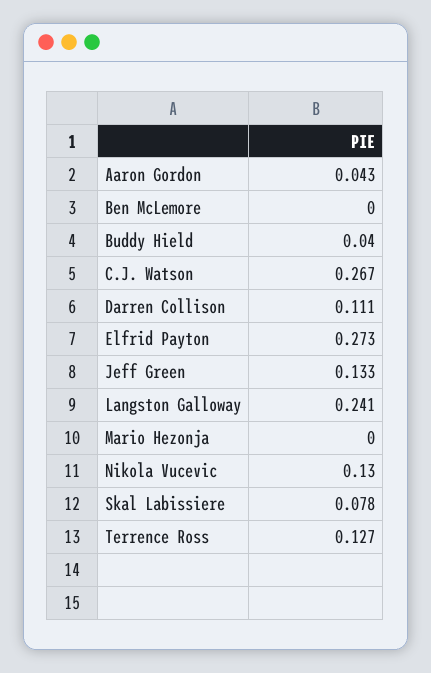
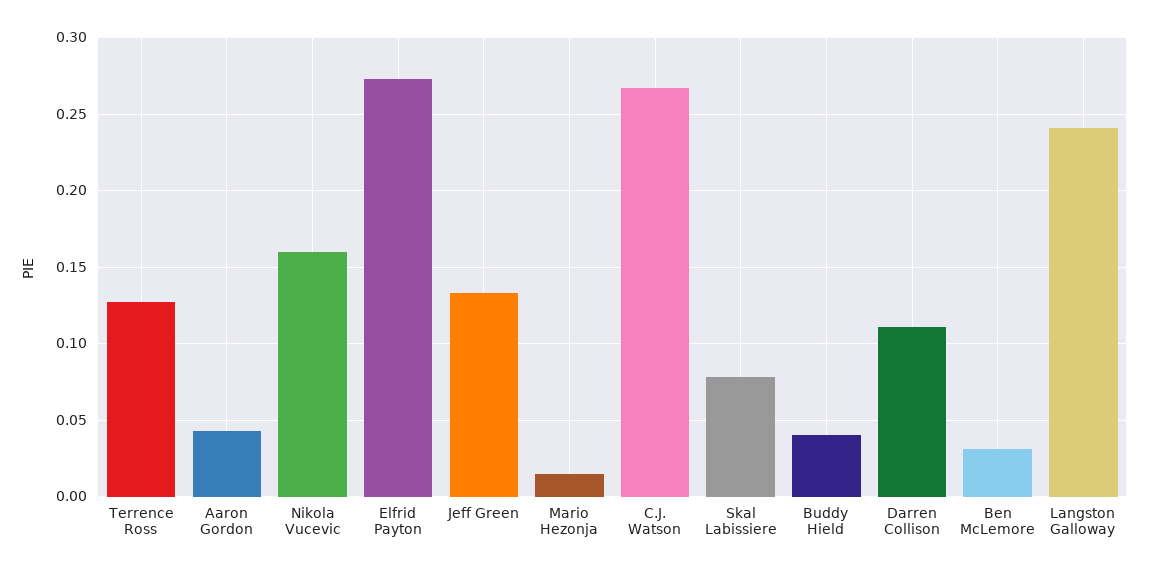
  {
    "Aaron Gordon": 0.043,
-   "Ben McLemore": 0,
+   "Ben McLemore": 0.03,
    "Buddy Hield": 0.04,
    "C.J. Watson": 0.267,
    "Darren Collison": 0.111,
    "Elfrid Payton": 0.273,
    "Jeff Green": 0.133,
    "Langston Galloway": 0.241,
-   "Mario Hezonja": 0,
+   "Mario Hezonja": 0.015,
-   "Nikola Vucevic": 0.13,
+   "Nikola Vucevic": 0.16,
    "Skal Labissiere": 0.078,
    "Terrence Ross": 0.127
  }

